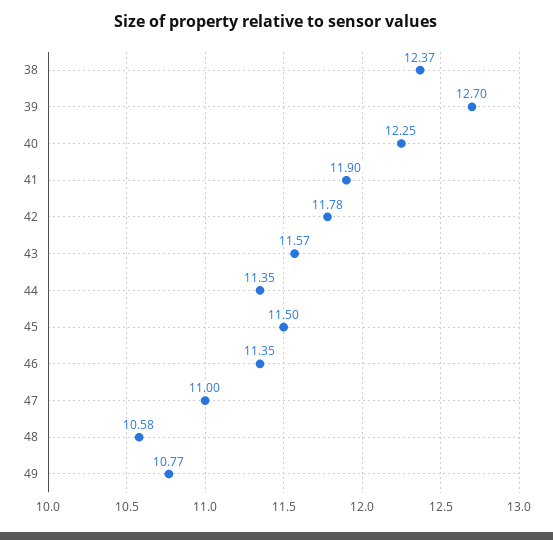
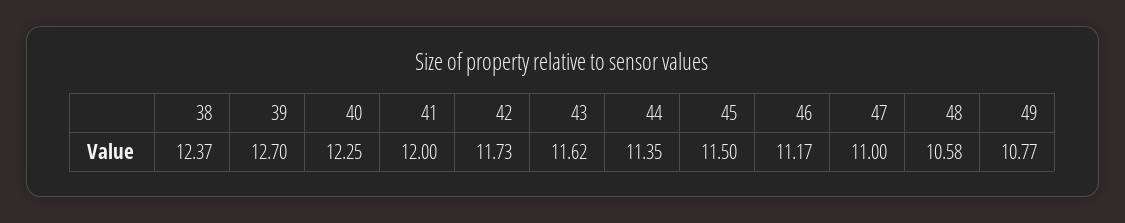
  {
    "38": 12.37,
    "39": 12.7,
    "40": 12.25,
-   "41": 11.9,
+   "41": 12,
-   "42": 11.78,
+   "42": 11.73,
-   "43": 11.57,
+   "43": 11.62,
    "44": 11.35,
    "45": 11.5,
-   "46": 11.35,
+   "46": 11.17,
    "47": 11,
    "48": 10.58,
    "49": 10.77
  }

